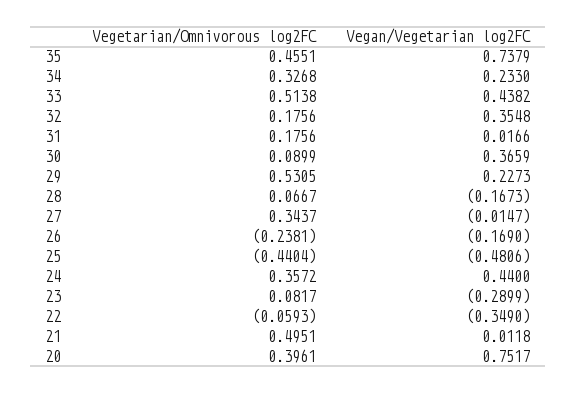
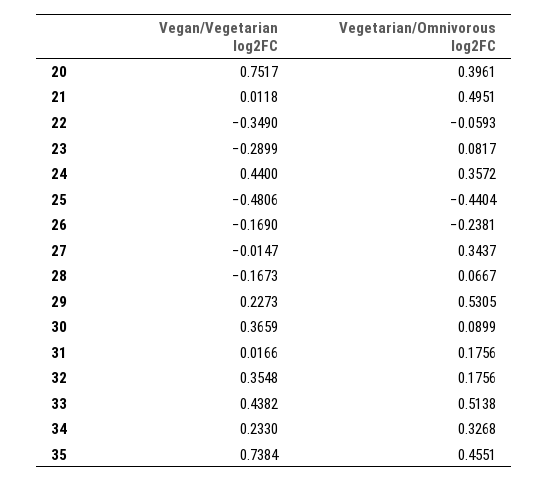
  {
    "Vegetarian/Omnivorous log2FC": {
      "35": 0.4551,
      "34": 0.3268,
      "33": 0.5138,
      "32": 0.1756,
      "31": 0.1756,
      "30": 0.0899,
      "29": 0.5305,
      "28": 0.0667,
      "27": 0.3437,
      "26": -0.2381,
      "25": -0.4404,
      "24": 0.3572,
      "23": 0.0817,
      "22": -0.0593,
      "21": 0.4951,
      "20": 0.3961
    },
    "Vegan/Vegetarian log2FC": {
-     "35": 0.7379,
+     "35": 0.7384,
      "34": 0.233,
      "33": 0.4382,
      "32": 0.3548,
      "31": 0.0166,
      "30": 0.3659,
      "29": 0.2273,
      "28": -0.1673,
      "27": -0.0147,
      "26": -0.169,
      "25": -0.4806,
      "24": 0.44,
      "23": -0.2899,
      "22": -0.349,
      "21": 0.0118,
      "20": 0.7517
    }
  }

